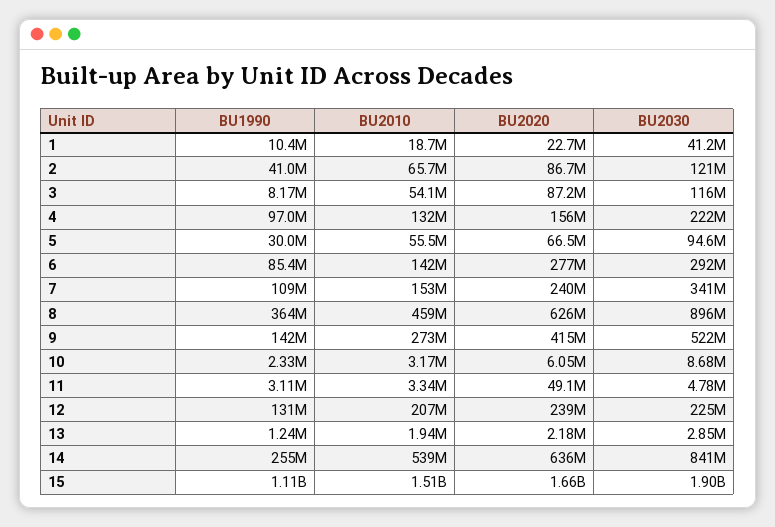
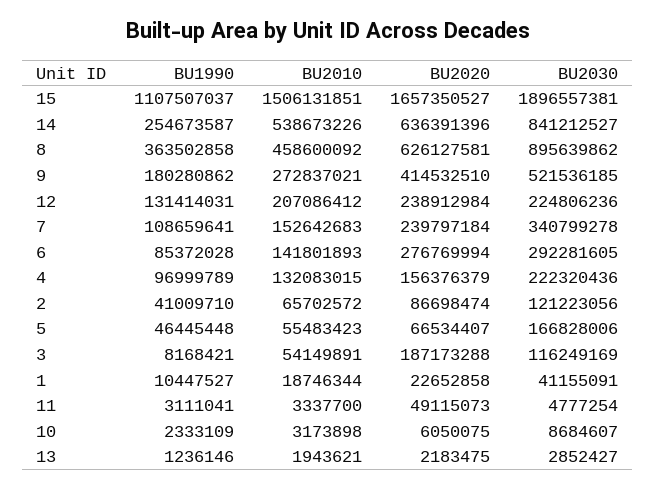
  {
    "BU1990": {
      "1": 10447527,
      "2": 41009710,
      "3": 8168421,
      "4": 96999789,
-     "5": 30000000,
+     "5": 46445448,
      "6": 85372028,
      "7": 108659641,
      "8": 363502858,
-     "9": 142000000,
+     "9": 180280862,
      "10": 2333109,
      "11": 3111041,
      "12": 131414031,
      "13": 1236146,
      "14": 254673587,
      "15": 1107507037
    },
    "BU2010": {
      "1": 18746344,
      "2": 65702572,
      "3": 54149891,
      "4": 132083015,
      "5": 55483423,
      "6": 141801893,
      "7": 152642683,
      "8": 458600092,
      "9": 272837021,
      "10": 3173898,
      "11": 3337700,
      "12": 207086412,
      "13": 1943621,
      "14": 538673226,
      "15": 1506131851
    },
    "BU2020": {
      "1": 22652858,
      "2": 86698474,
-     "3": 87200000,
+     "3": 187173288,
      "4": 156376379,
      "5": 66534407,
      "6": 276769994,
      "7": 239797184,
      "8": 626127581,
      "9": 414532510,
      "10": 6050075,
      "11": 49115073,
      "12": 238912984,
      "13": 2183475,
      "14": 636391396,
      "15": 1657350527
    },
    "BU2030": {
      "1": 41155091,
      "2": 121223056,
      "3": 116249169,
      "4": 222320436,
-     "5": 94600000,
+     "5": 166828006,
      "6": 292281605,
      "7": 340799278,
      "8": 895639862,
      "9": 521536185,
      "10": 8684607,
      "11": 4777254,
      "12": 224806236,
      "13": 2852427,
      "14": 841212527,
      "15": 1896557381
    }
  }

